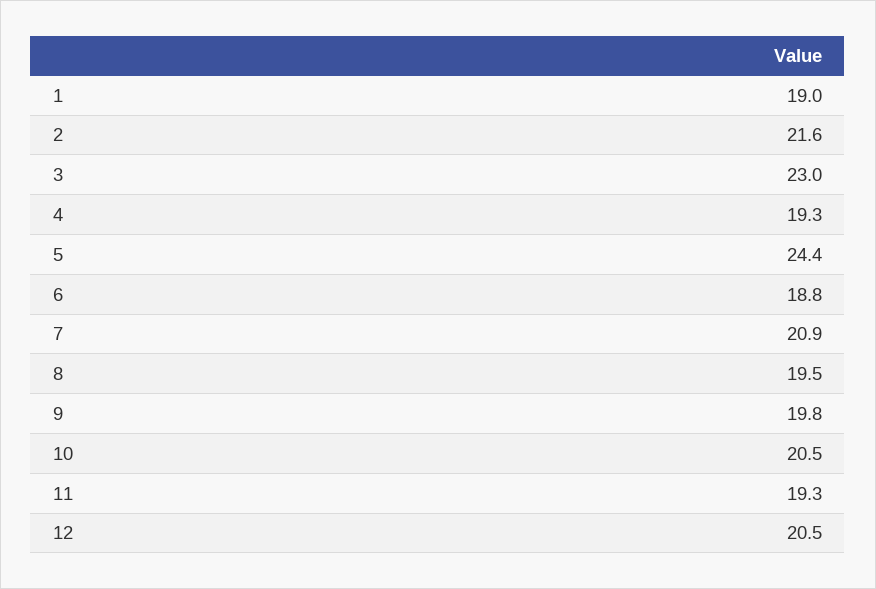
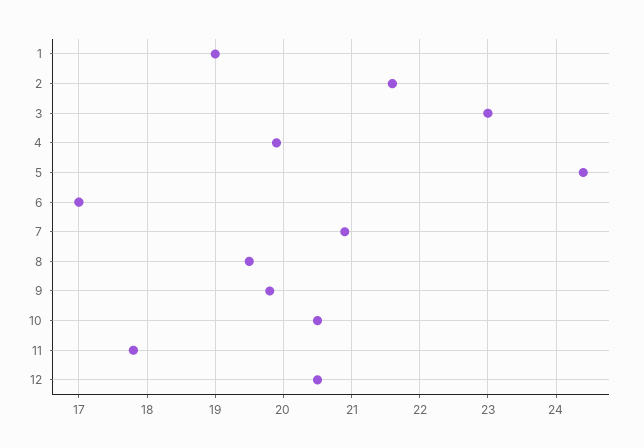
  {
    "1": 19,
    "2": 21.6,
    "3": 23,
-   "4": 19.3,
+   "4": 19.9,
    "5": 24.4,
-   "6": 18.8,
+   "6": 17,
    "7": 20.9,
    "8": 19.5,
    "9": 19.8,
    "10": 20.5,
-   "11": 19.3,
+   "11": 17.8,
    "12": 20.5
  }

